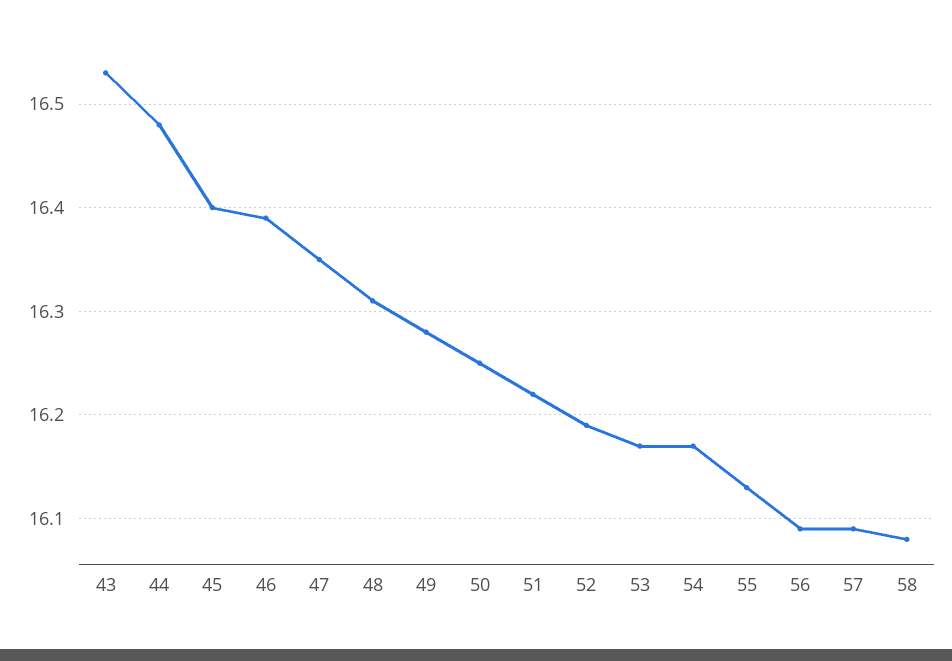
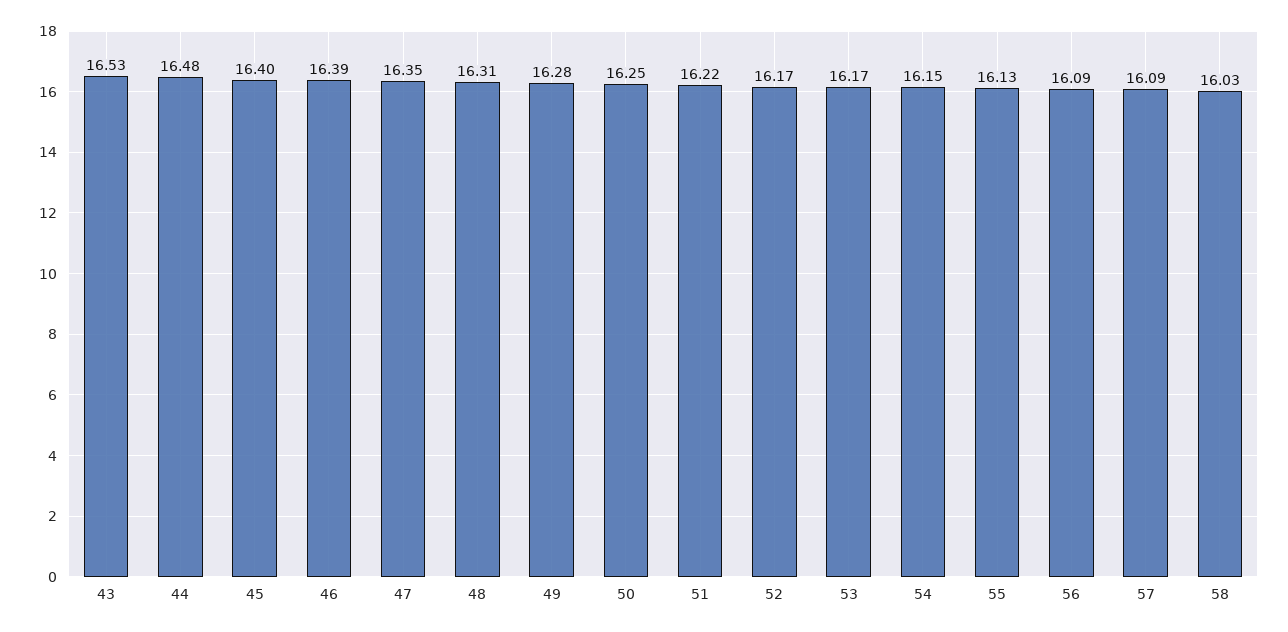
  {
    "43": 16.53,
    "44": 16.48,
    "45": 16.4,
    "46": 16.39,
    "47": 16.35,
    "48": 16.31,
    "49": 16.28,
    "50": 16.25,
    "51": 16.22,
-   "52": 16.19,
+   "52": 16.17,
    "53": 16.17,
-   "54": 16.17,
+   "54": 16.15,
    "55": 16.13,
    "56": 16.09,
    "57": 16.09,
-   "58": 16.08
+   "58": 16.03
  }

